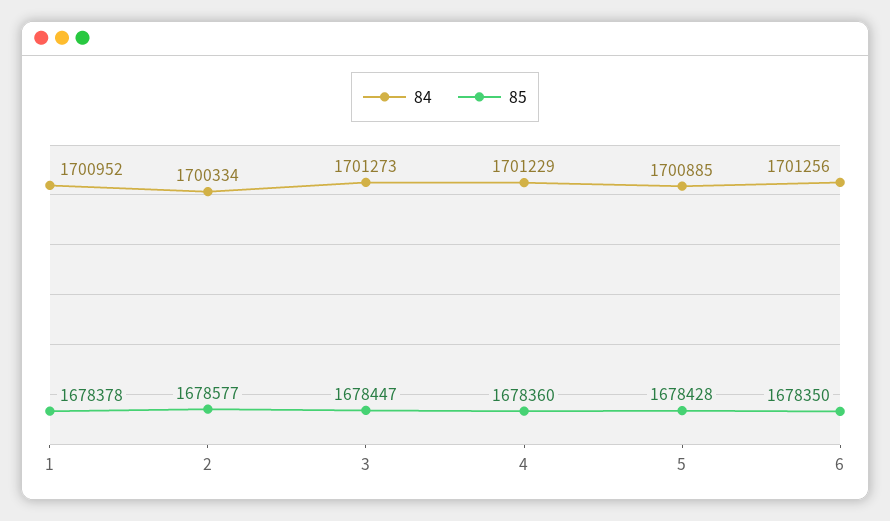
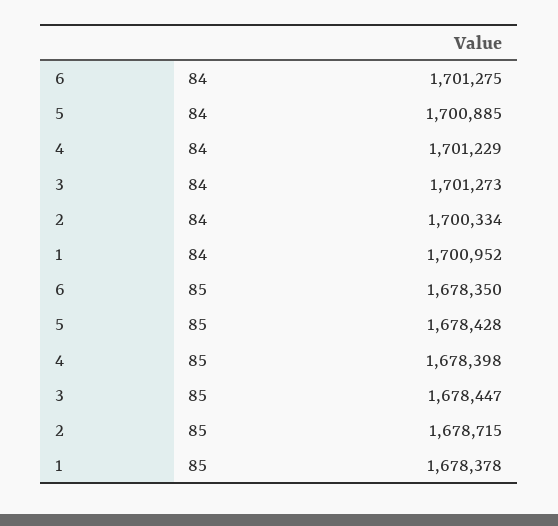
  {
    "84": {
      "1": 1700952,
      "2": 1700334,
      "3": 1701273,
      "4": 1701229,
      "5": 1700885,
-     "6": 1701256
+     "6": 1701275
    },
    "85": {
      "1": 1678378,
-     "2": 1678577,
+     "2": 1678715,
      "3": 1678447,
-     "4": 1678360,
+     "4": 1678398,
      "5": 1678428,
      "6": 1678350
    }
  }

